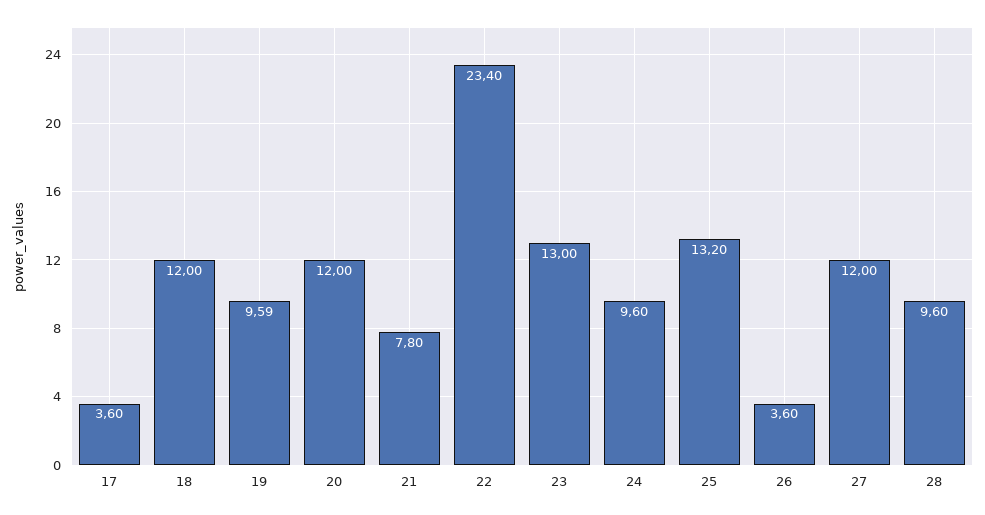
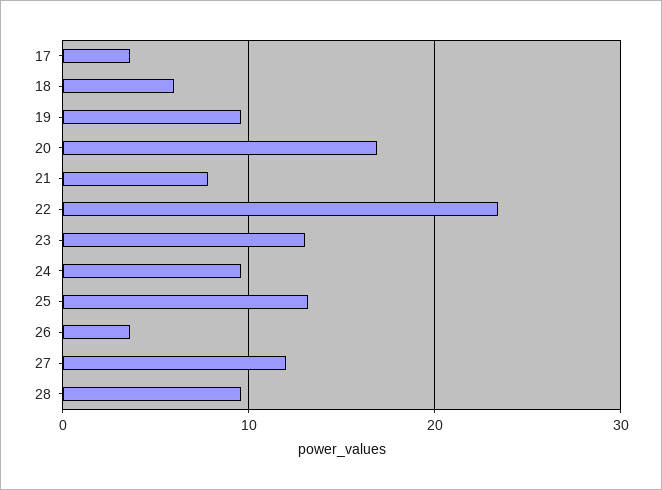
  {
    "17": 3.6,
-   "18": 12,
+   "18": 6,
    "19": 9.59,
-   "20": 12,
+   "20": 17,
    "21": 7.8,
    "22": 23.4,
    "23": 13,
    "24": 9.6,
    "25": 13.2,
    "26": 3.6,
    "27": 12,
    "28": 9.6
  }

